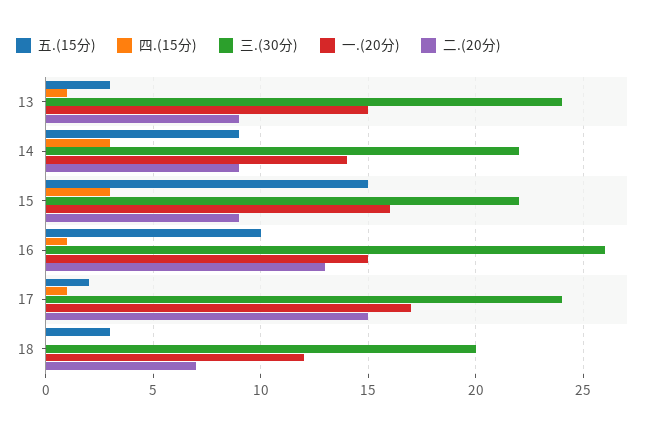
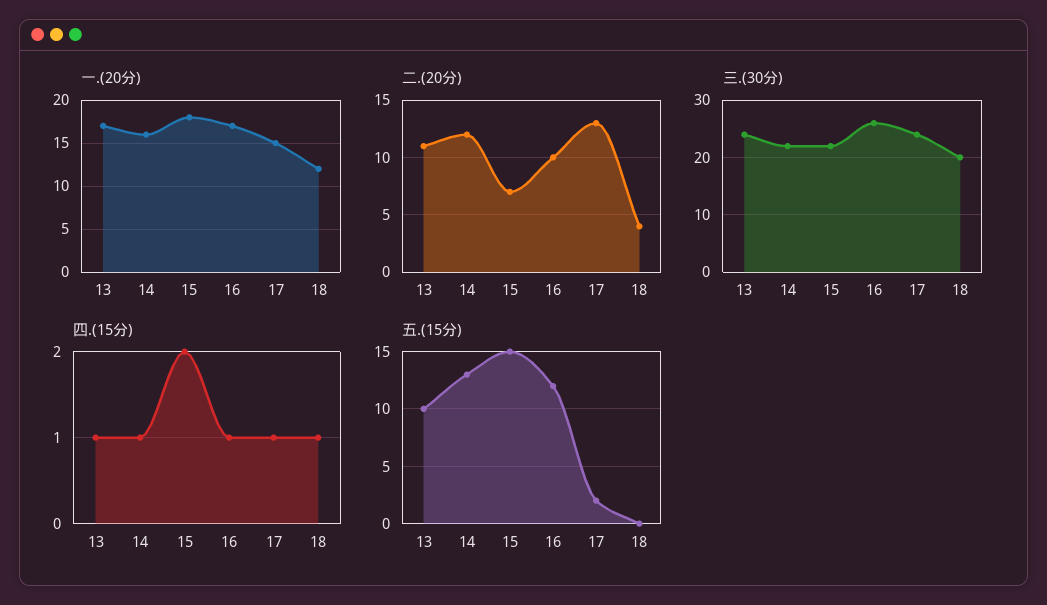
  {
    "五.(15分)": {
-     "13": 3,
+     "13": 10,
-     "14": 9,
+     "14": 13,
      "15": 15,
-     "16": 10,
+     "16": 12,
      "17": 2,
-     "18": 3
+     "18": 0
    },
    "四.(15分)": {
      "13": 1,
-     "14": 3,
+     "14": 1,
-     "15": 3,
+     "15": 2,
      "16": 1,
      "17": 1,
-     "18": 0
+     "18": 1
    },
    "三.(30分)": {
      "13": 24,
      "14": 22,
      "15": 22,
      "16": 26,
      "17": 24,
      "18": 20
    },
    "一.(20分)": {
-     "13": 15,
+     "13": 17,
-     "14": 14,
+     "14": 16,
-     "15": 16,
+     "15": 18,
-     "16": 15,
+     "16": 17,
-     "17": 17,
+     "17": 15,
      "18": 12
    },
    "二.(20分)": {
-     "13": 9,
+     "13": 11,
-     "14": 9,
+     "14": 12,
-     "15": 9,
+     "15": 7,
-     "16": 13,
+     "16": 10,
-     "17": 15,
+     "17": 13,
-     "18": 7
+     "18": 4
    }
  }

